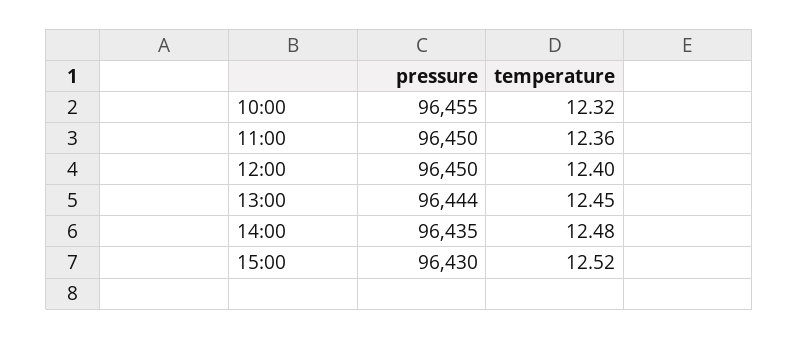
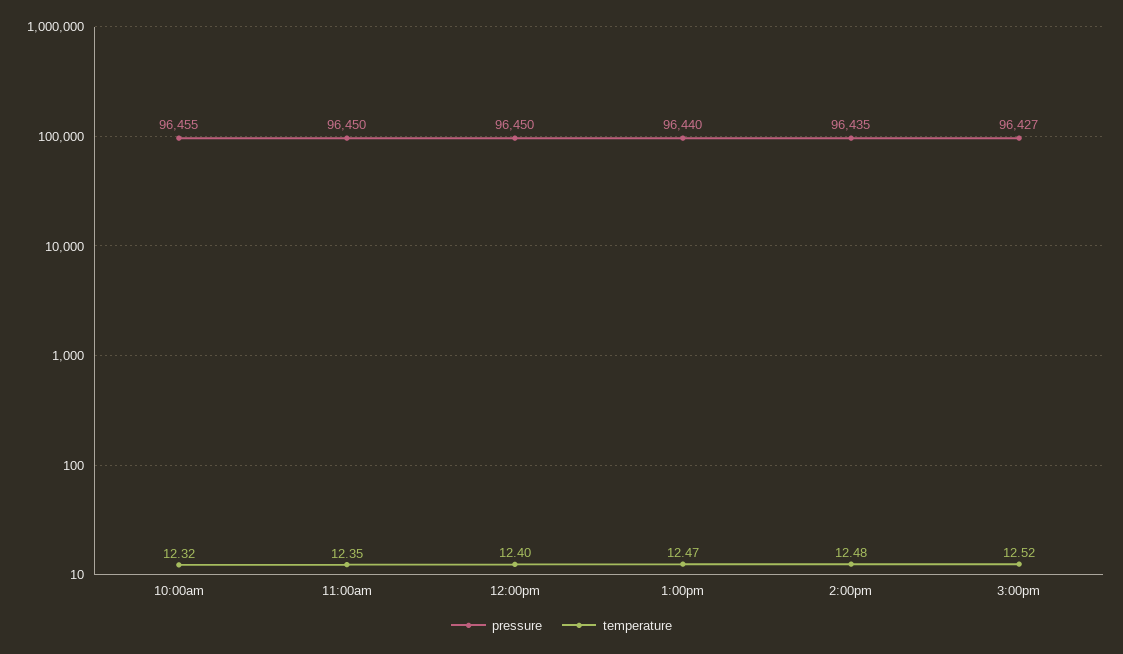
  {
    "pressure": {
      "10:00": 96455,
      "11:00": 96450,
      "12:00": 96450,
-     "13:00": 96444,
+     "13:00": 96440,
      "14:00": 96435,
-     "15:00": 96430
+     "15:00": 96427
    },
    "temperature": {
      "10:00": 12.32,
-     "11:00": 12.36,
+     "11:00": 12.35,
      "12:00": 12.4,
-     "13:00": 12.45,
+     "13:00": 12.47,
      "14:00": 12.48,
      "15:00": 12.52
    }
  }

